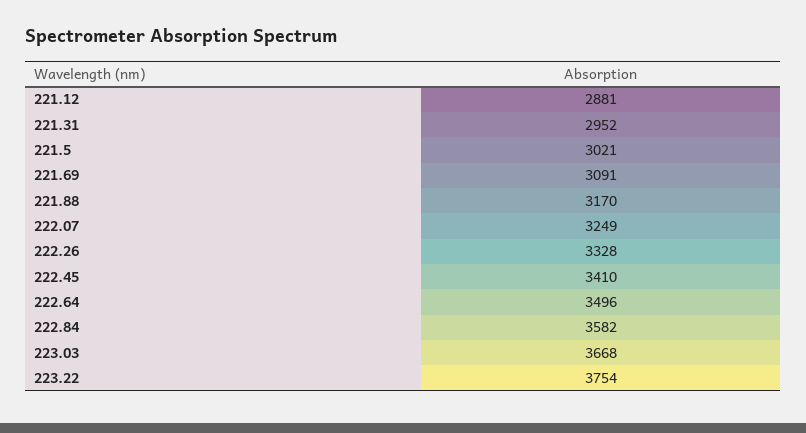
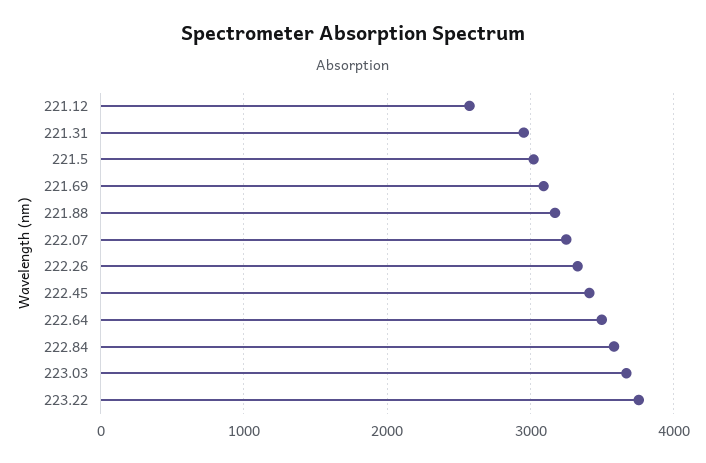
  {
-   "221.12": 2881,
+   "221.12": 2600,
    "221.31": 2952,
    "221.5": 3021,
    "221.69": 3091,
    "221.88": 3170,
    "222.07": 3249,
    "222.26": 3328,
    "222.45": 3410,
    "222.64": 3496,
    "222.84": 3582,
    "223.03": 3668,
    "223.22": 3754
  }

